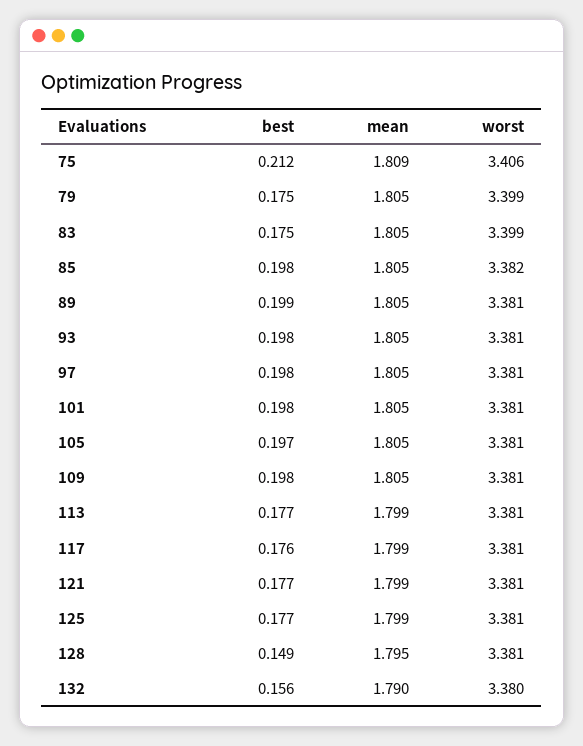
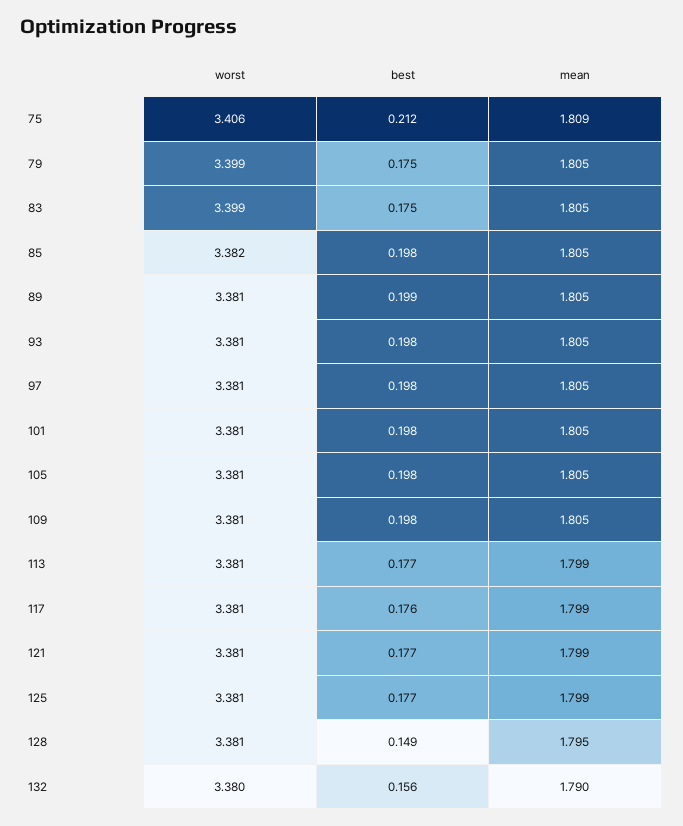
  {
    "best": {
      "75": 0.212,
      "79": 0.175,
      "83": 0.175,
      "85": 0.198,
      "89": 0.199,
      "93": 0.198,
      "97": 0.198,
      "101": 0.198,
-     "105": 0.197,
+     "105": 0.198,
      "109": 0.198,
      "113": 0.177,
      "117": 0.176,
      "121": 0.177,
      "125": 0.177,
      "128": 0.149,
      "132": 0.156
    },
    "mean": {
      "75": 1.809,
      "79": 1.805,
      "83": 1.805,
      "85": 1.805,
      "89": 1.805,
      "93": 1.805,
      "97": 1.805,
      "101": 1.805,
      "105": 1.805,
      "109": 1.805,
      "113": 1.799,
      "117": 1.799,
      "121": 1.799,
      "125": 1.799,
      "128": 1.795,
      "132": 1.79
    },
    "worst": {
      "75": 3.406,
      "79": 3.399,
      "83": 3.399,
      "85": 3.382,
      "89": 3.381,
      "93": 3.381,
      "97": 3.381,
      "101": 3.381,
      "105": 3.381,
      "109": 3.381,
      "113": 3.381,
      "117": 3.381,
      "121": 3.381,
      "125": 3.381,
      "128": 3.381,
      "132": 3.38
    }
  }

